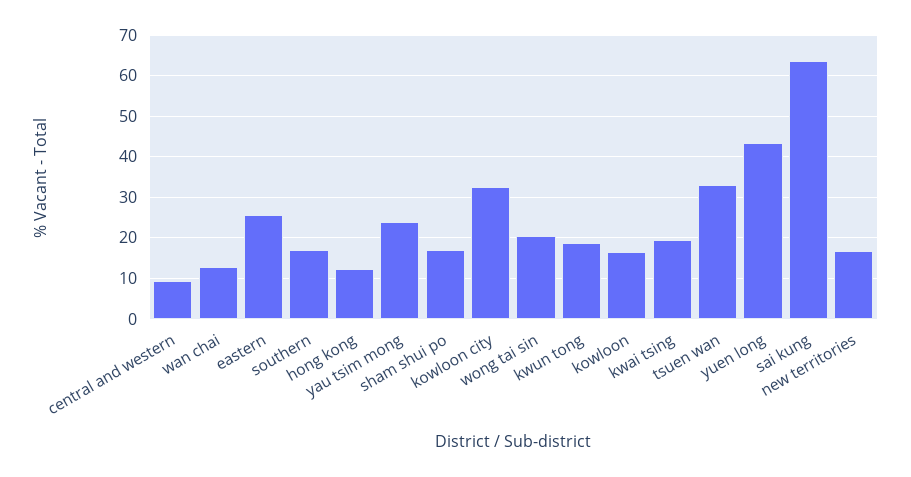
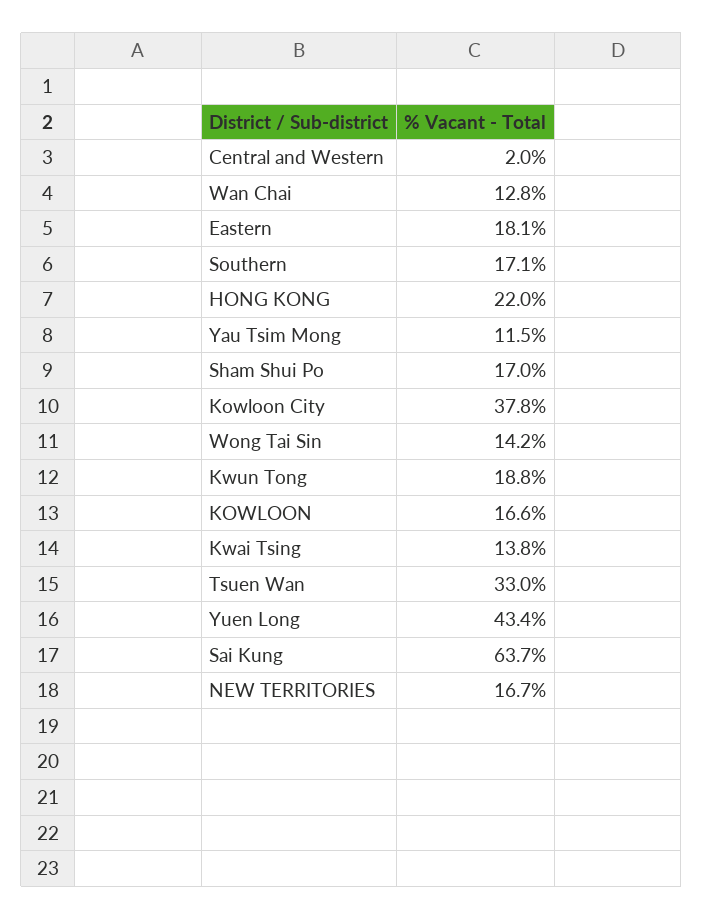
  {
-   "central and western": 10,
+   "central and western": 2,
    "wan chai": 12.8,
-   "eastern": 26,
+   "eastern": 18.1,
    "southern": 17.1,
-   "hong kong": 12,
+   "hong kong": 22,
-   "yau tsim mong": 24,
+   "yau tsim mong": 11.5,
    "sham shui po": 17,
-   "kowloon city": 32,
+   "kowloon city": 37.8,
-   "wong tai sin": 20,
+   "wong tai sin": 14.2,
    "kwun tong": 18.8,
    "kowloon": 16.6,
-   "kwai tsing": 20,
+   "kwai tsing": 13.8,
    "tsuen wan": 33,
    "yuen long": 43.4,
    "sai kung": 63.7,
    "new territories": 16.7
  }

